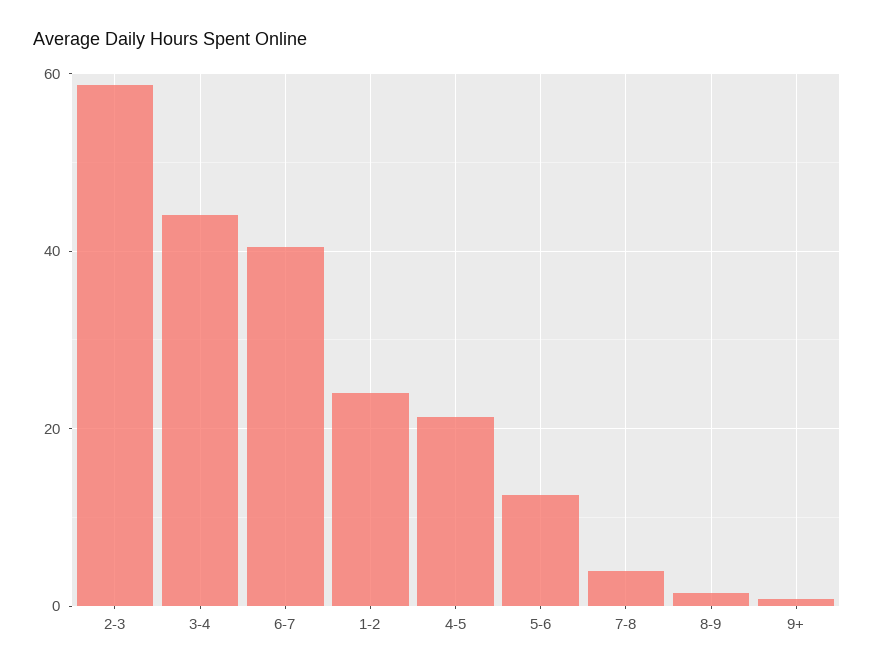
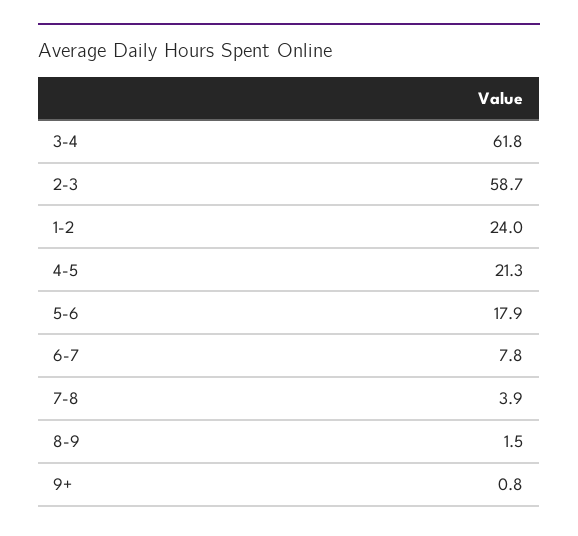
  {
    "2-3": 58.7,
-   "3-4": 44,
+   "3-4": 61.8,
-   "6-7": 40,
+   "6-7": 7.8,
    "1-2": 24,
    "4-5": 21.3,
-   "5-6": 12,
+   "5-6": 17.9,
    "7-8": 3.9,
    "8-9": 1.5,
    "9+": 0.8
  }

